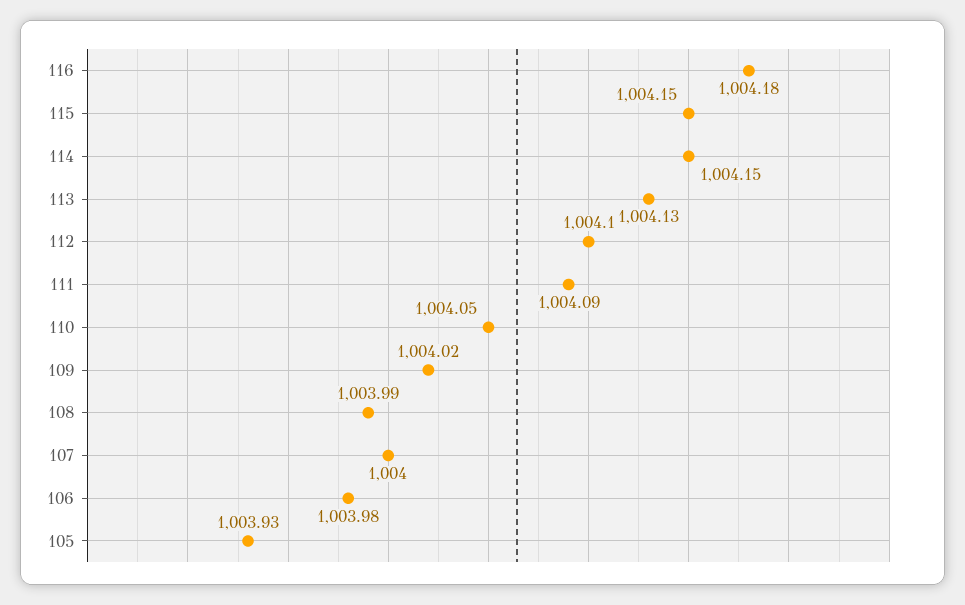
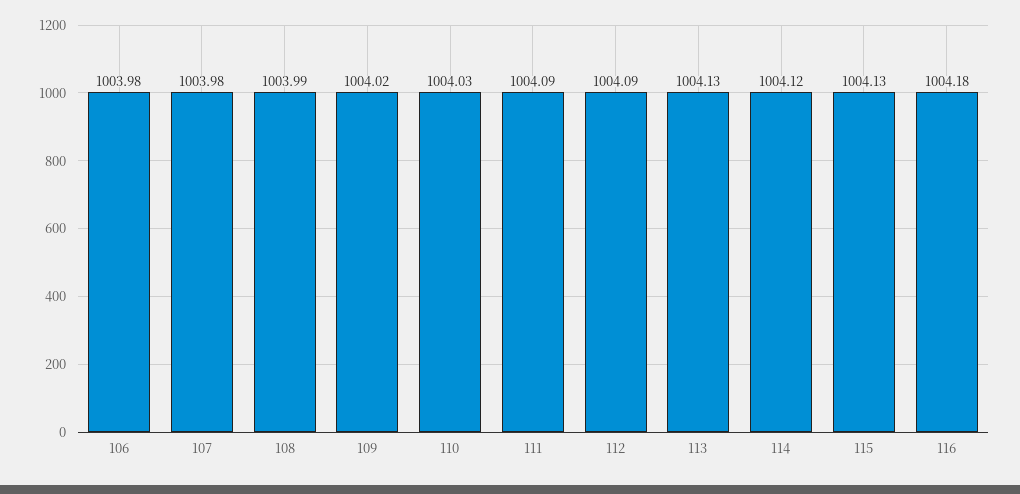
  {
    "116": 1004.18,
-   "115": 1004.15,
+   "115": 1004.13,
-   "114": 1004.15,
+   "114": 1004.12,
    "113": 1004.13,
-   "112": 1004.1,
+   "112": 1004.09,
    "111": 1004.09,
-   "110": 1004.05,
+   "110": 1004.03,
    "109": 1004.02,
    "108": 1003.99,
-   "107": 1004,
+   "107": 1003.98,
-   "106": 1003.98,
+   "106": 1003.98
-   "105": 1003.93
  }

